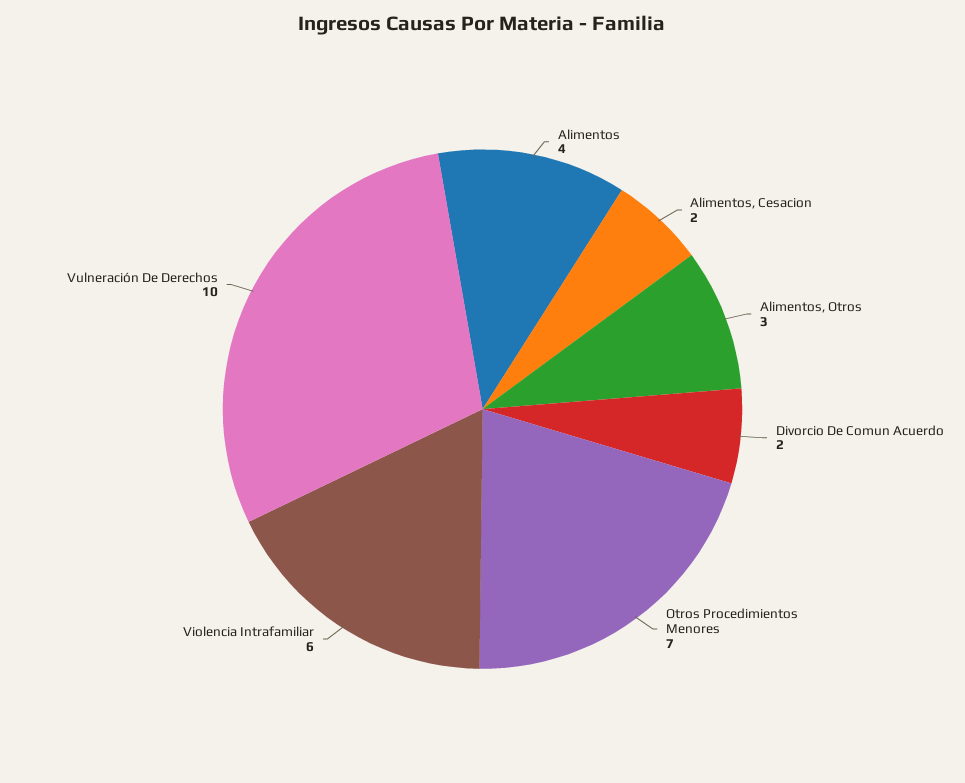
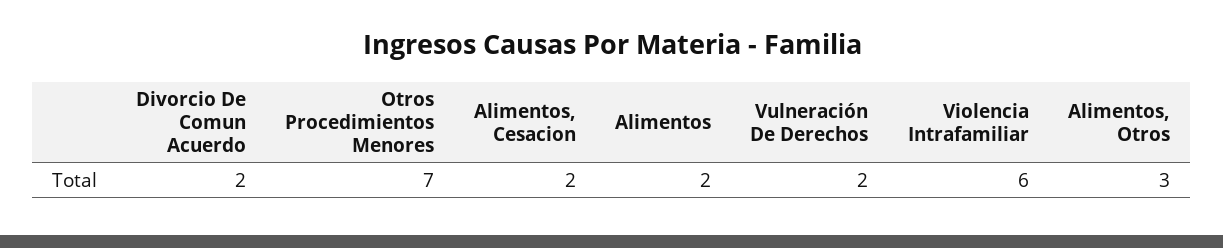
  {
-   "Alimentos": 4,
+   "Alimentos": 2,
    "Alimentos, Cesacion": 2,
    "Alimentos, Otros": 3,
    "Divorcio De Comun Acuerdo": 2,
    "Otros Procedimientos Menores": 7,
    "Violencia Intrafamiliar": 6,
-   "Vulneración De Derechos": 10
+   "Vulneración De Derechos": 2
  }

